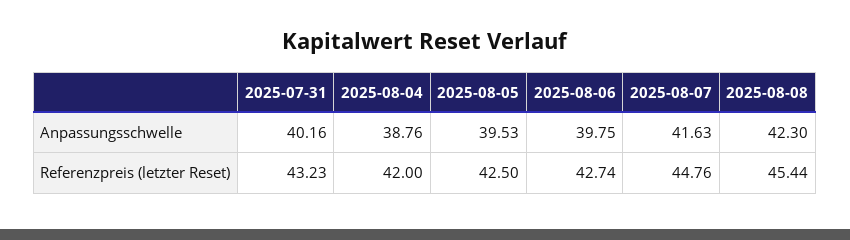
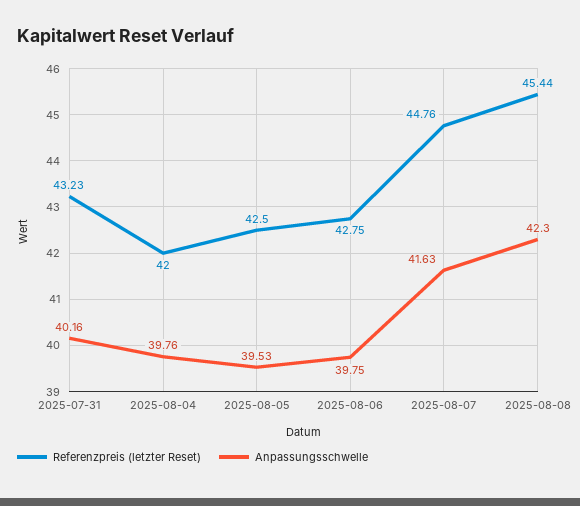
  {
    "Anpassungsschwelle": {
      "2025-07-31": 40.16,
-     "2025-08-04": 38.76,
+     "2025-08-04": 39.76,
      "2025-08-05": 39.53,
      "2025-08-06": 39.75,
      "2025-08-07": 41.63,
      "2025-08-08": 42.3
    },
    "Referenzpreis (letzter Reset)": {
      "2025-07-31": 43.23,
      "2025-08-04": 42,
      "2025-08-05": 42.5,
-     "2025-08-06": 42.74,
+     "2025-08-06": 42.75,
      "2025-08-07": 44.76,
      "2025-08-08": 45.44
    }
  }

